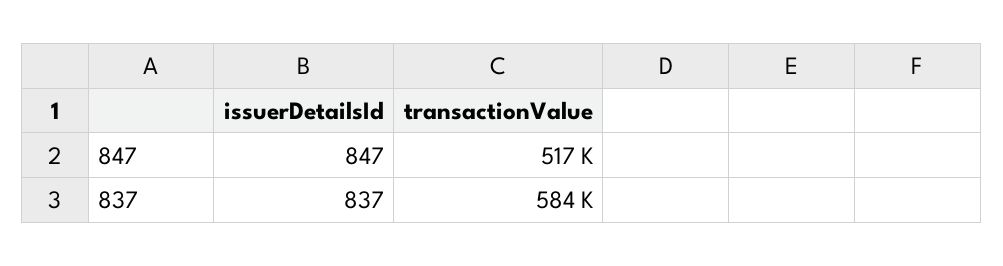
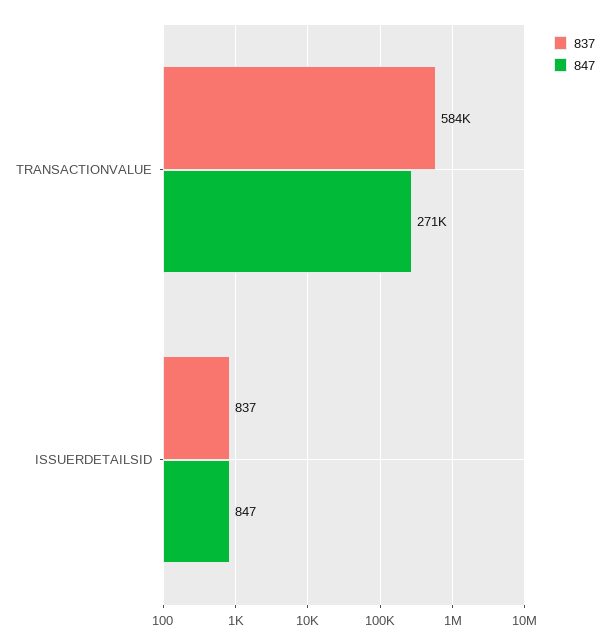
  {
    "847": {
      "issuerDetailsId": 847,
-     "transactionValue": 517000
+     "transactionValue": 271000
    },
    "837": {
      "issuerDetailsId": 837,
      "transactionValue": 584000
    }
  }

